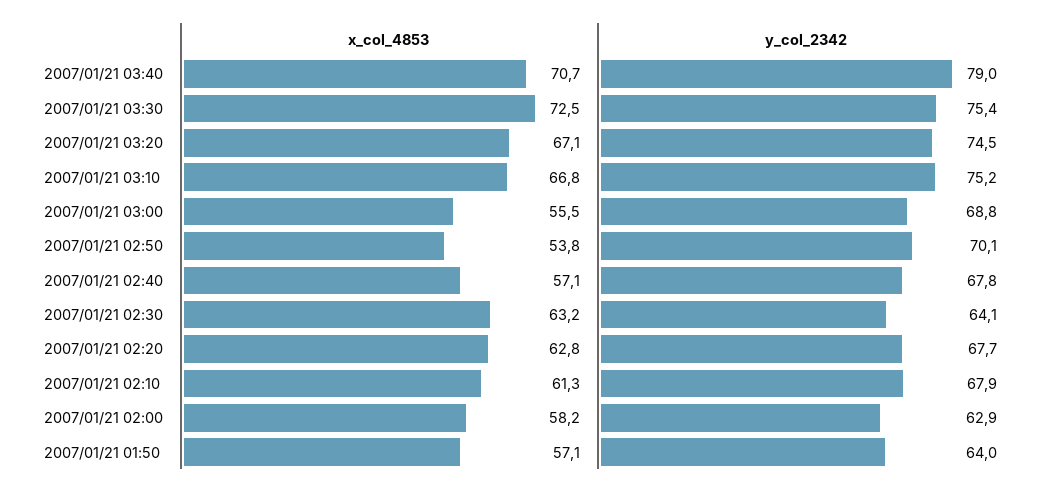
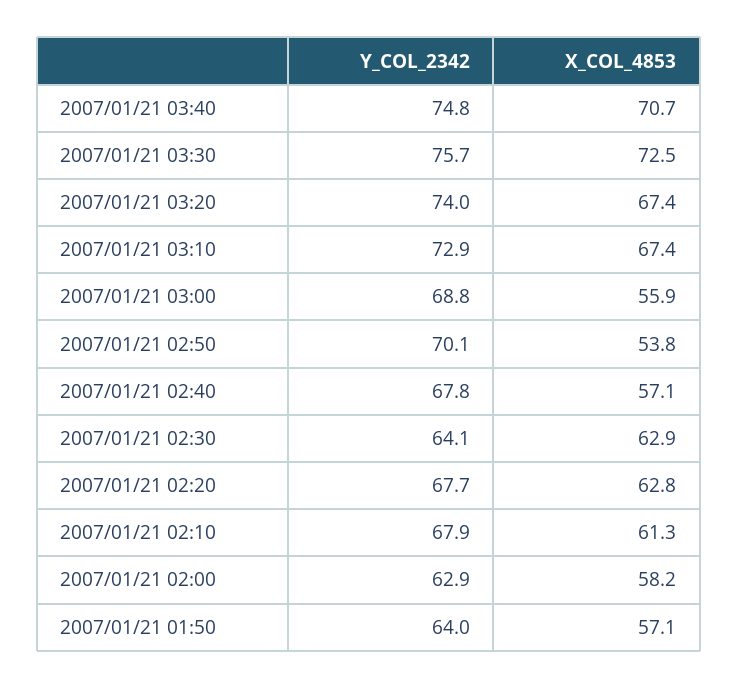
  {
    "x_col_4853": {
      "2007/01/21 03:40": 70.7,
      "2007/01/21 03:30": 72.5,
-     "2007/01/21 03:20": 67.1,
+     "2007/01/21 03:20": 67.4,
-     "2007/01/21 03:10": 66.8,
+     "2007/01/21 03:10": 67.4,
-     "2007/01/21 03:00": 55.5,
+     "2007/01/21 03:00": 55.9,
      "2007/01/21 02:50": 53.8,
      "2007/01/21 02:40": 57.1,
-     "2007/01/21 02:30": 63.2,
+     "2007/01/21 02:30": 62.9,
      "2007/01/21 02:20": 62.8,
      "2007/01/21 02:10": 61.3,
      "2007/01/21 02:00": 58.2,
      "2007/01/21 01:50": 57.1
    },
    "y_col_2342": {
-     "2007/01/21 03:40": 79,
+     "2007/01/21 03:40": 74.8,
-     "2007/01/21 03:30": 75.4,
+     "2007/01/21 03:30": 75.7,
-     "2007/01/21 03:20": 74.5,
+     "2007/01/21 03:20": 74,
-     "2007/01/21 03:10": 75.2,
+     "2007/01/21 03:10": 72.9,
      "2007/01/21 03:00": 68.8,
      "2007/01/21 02:50": 70.1,
      "2007/01/21 02:40": 67.8,
      "2007/01/21 02:30": 64.1,
      "2007/01/21 02:20": 67.7,
      "2007/01/21 02:10": 67.9,
      "2007/01/21 02:00": 62.9,
      "2007/01/21 01:50": 64
    }
  }

